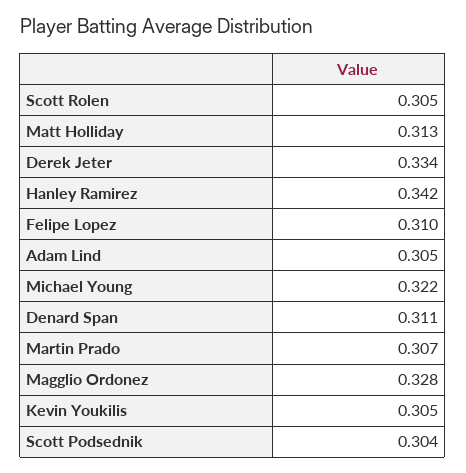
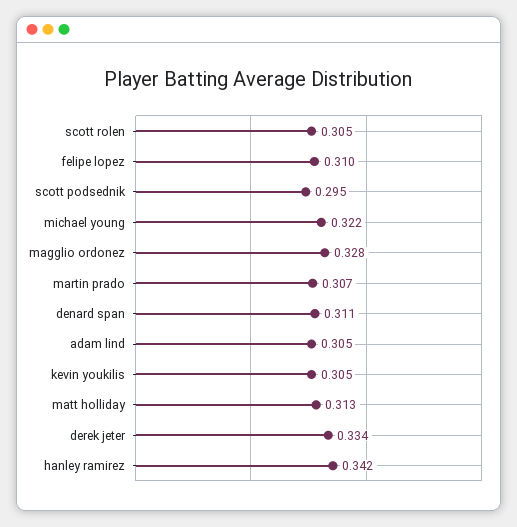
  {
    "Scott Rolen": 0.305,
    "Matt Holliday": 0.313,
    "Derek Jeter": 0.334,
    "Hanley Ramirez": 0.342,
    "Felipe Lopez": 0.31,
    "Adam Lind": 0.305,
    "Michael Young": 0.322,
    "Denard Span": 0.311,
    "Martin Prado": 0.307,
    "Magglio Ordonez": 0.328,
    "Kevin Youkilis": 0.305,
-   "Scott Podsednik": 0.304
+   "Scott Podsednik": 0.295
  }

